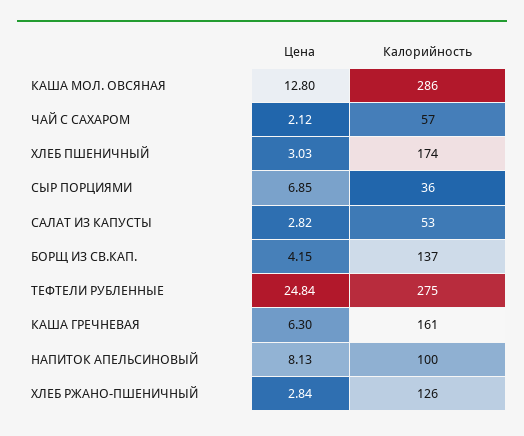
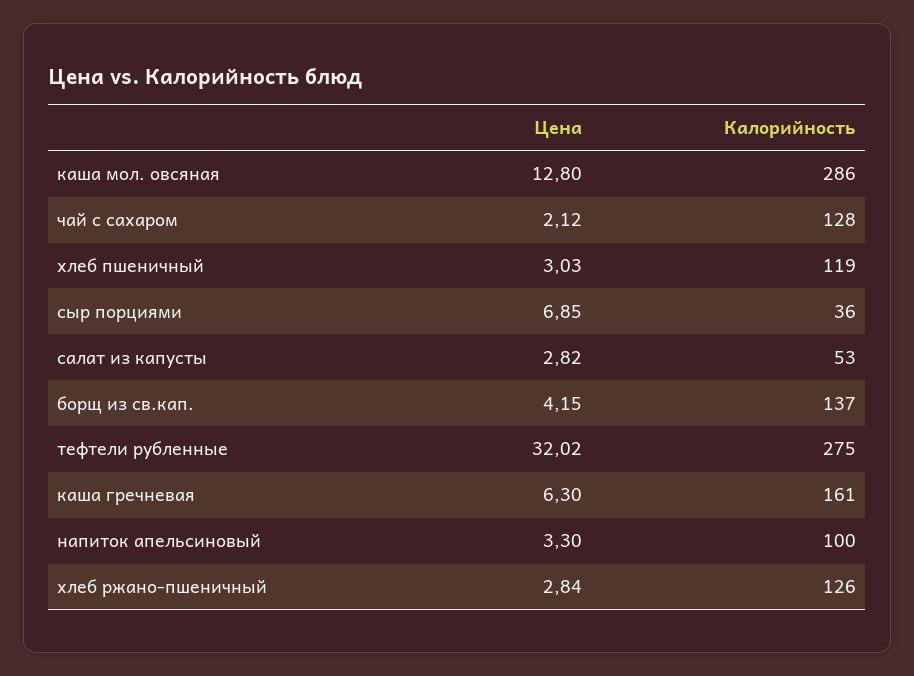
  {
    "Цена": {
      "КАША МОЛ. ОВСЯНАЯ": 12.8,
      "ЧАЙ С САХАРОМ": 2.12,
      "ХЛЕБ ПШЕНИЧНЫЙ": 3.03,
      "СЫР ПОРЦИЯМИ": 6.85,
      "САЛАТ ИЗ КАПУСТЫ": 2.82,
      "БОРЩ ИЗ СВ.КАП.": 4.15,
-     "ТЕФТЕЛИ РУБЛЕННЫЕ": 24.84,
+     "ТЕФТЕЛИ РУБЛЕННЫЕ": 32.02,
      "КАША ГРЕЧНЕВАЯ": 6.3,
-     "НАПИТОК АПЕЛЬСИНОВЫЙ": 8.13,
+     "НАПИТОК АПЕЛЬСИНОВЫЙ": 3.3,
      "ХЛЕБ РЖАНО-ПШЕНИЧНЫЙ": 2.84
    },
    "Калорийность": {
      "КАША МОЛ. ОВСЯНАЯ": 286,
-     "ЧАЙ С САХАРОМ": 57,
+     "ЧАЙ С САХАРОМ": 128,
-     "ХЛЕБ ПШЕНИЧНЫЙ": 174,
+     "ХЛЕБ ПШЕНИЧНЫЙ": 119,
      "СЫР ПОРЦИЯМИ": 36,
      "САЛАТ ИЗ КАПУСТЫ": 53,
      "БОРЩ ИЗ СВ.КАП.": 137,
      "ТЕФТЕЛИ РУБЛЕННЫЕ": 275,
      "КАША ГРЕЧНЕВАЯ": 161,
      "НАПИТОК АПЕЛЬСИНОВЫЙ": 100,
      "ХЛЕБ РЖАНО-ПШЕНИЧНЫЙ": 126
    }
  }

